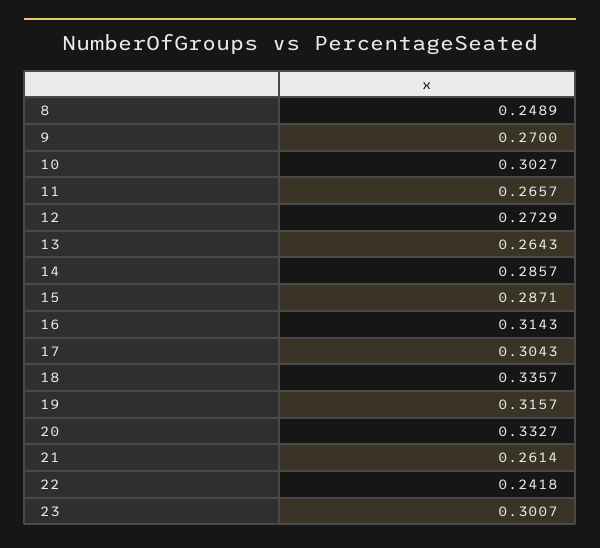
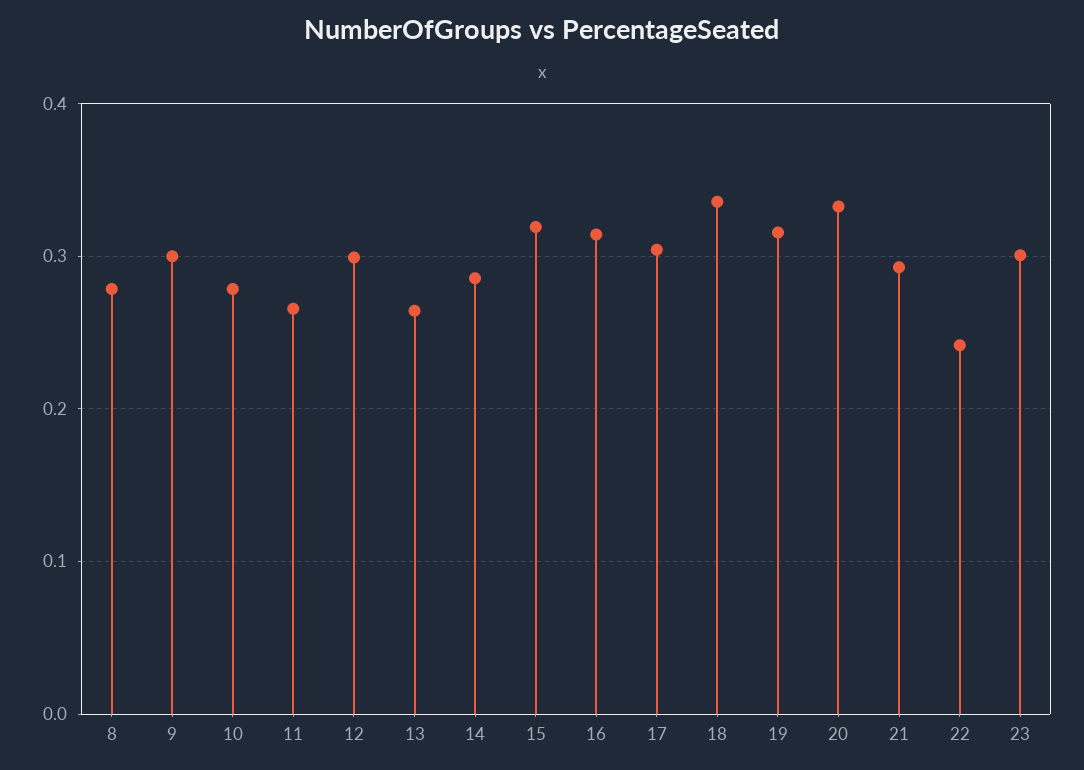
  {
-   "8": 0.2489,
+   "8": 0.28,
-   "9": 0.27,
+   "9": 0.3,
-   "10": 0.3027,
+   "10": 0.28,
    "11": 0.2657,
-   "12": 0.2729,
+   "12": 0.3,
    "13": 0.2643,
    "14": 0.2857,
-   "15": 0.2871,
+   "15": 0.32,
    "16": 0.3143,
    "17": 0.3043,
    "18": 0.3357,
    "19": 0.3157,
    "20": 0.3327,
-   "21": 0.2614,
+   "21": 0.29,
    "22": 0.2418,
    "23": 0.3007
  }

